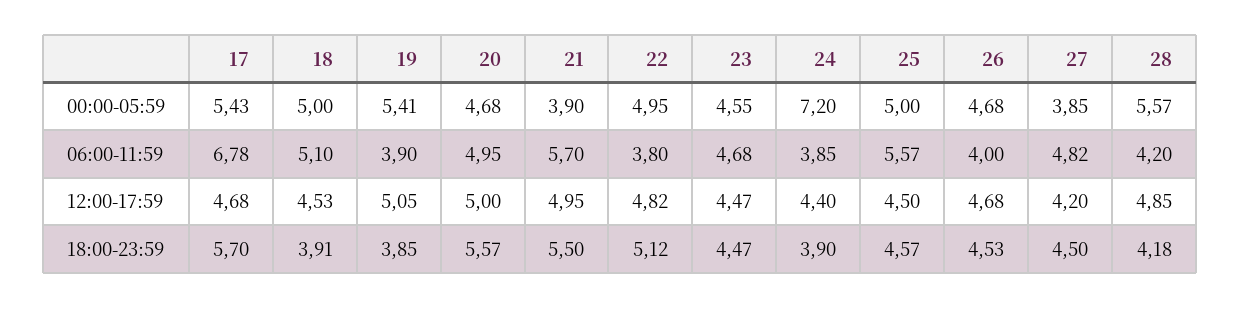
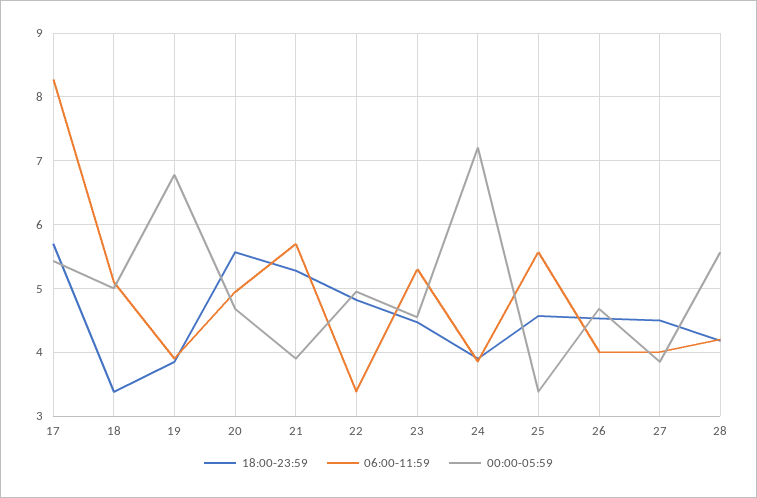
  {
    "00:00-05:59": {
      "17": 5.43,
      "18": 5,
-     "19": 5.41,
+     "19": 6.8,
      "20": 4.68,
      "21": 3.9,
      "22": 4.95,
      "23": 4.55,
      "24": 7.2,
-     "25": 5,
+     "25": 3.4,
      "26": 4.68,
      "27": 3.85,
      "28": 5.57
    },
    "06:00-11:59": {
-     "17": 6.78,
+     "17": 8.3,
      "18": 5.1,
      "19": 3.9,
      "20": 4.95,
      "21": 5.7,
-     "22": 3.8,
+     "22": 3.4,
-     "23": 4.68,
+     "23": 5.3,
      "24": 3.85,
      "25": 5.57,
      "26": 4,
-     "27": 4.82,
+     "27": 4,
      "28": 4.2
    },
-   "12:00-17:59": {
-     "17": 4.68,
-     "18": 4.53,
-     "19": 5.05,
-     "20": 5,
-     "21": 4.95,
-     "22": 4.82,
-     "23": 4.47,
-     "24": 4.4,
-     "25": 4.5,
-     "26": 4.68,
-     "27": 4.2,
-     "28": 4.85
-   },
    "18:00-23:59": {
      "17": 5.7,
-     "18": 3.91,
+     "18": 3.4,
      "19": 3.85,
      "20": 5.57,
-     "21": 5.5,
+     "21": 5.3,
-     "22": 5.12,
+     "22": 4.8,
      "23": 4.47,
      "24": 3.9,
      "25": 4.57,
      "26": 4.53,
      "27": 4.5,
      "28": 4.18
    }
  }

